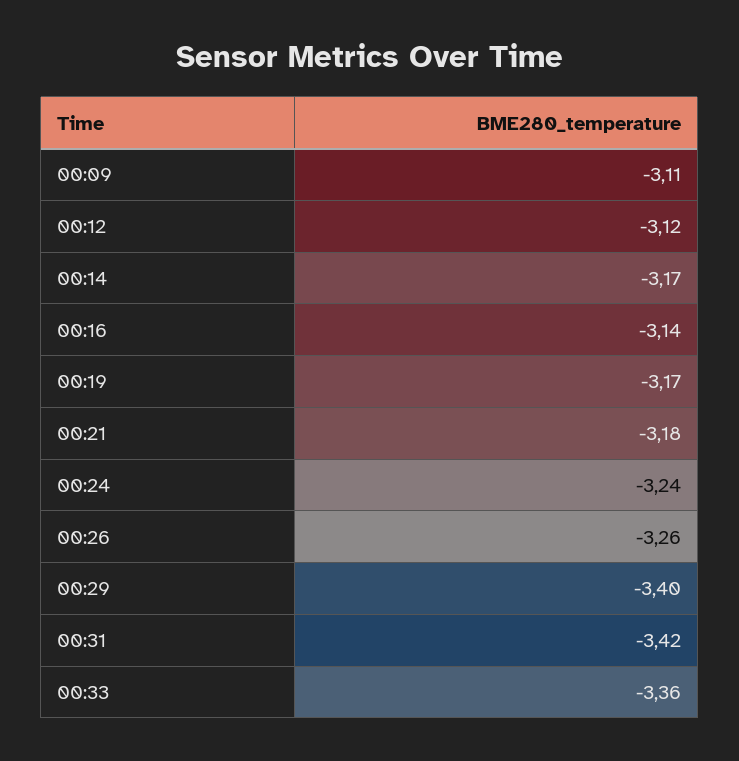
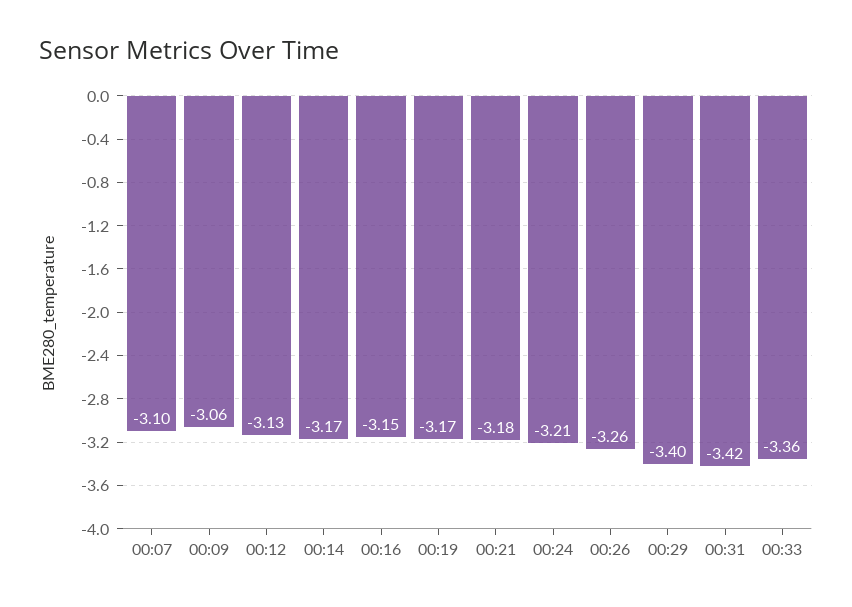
  {
-   "00:09": -3.11,
+   "00:09": -3.06,
-   "00:12": -3.12,
+   "00:12": -3.13,
    "00:14": -3.17,
-   "00:16": -3.14,
+   "00:16": -3.15,
    "00:19": -3.17,
    "00:21": -3.18,
-   "00:24": -3.24,
+   "00:24": -3.21,
    "00:26": -3.26,
    "00:29": -3.4,
    "00:31": -3.42,
-   "00:33": -3.36
+   "00:33": -3.36,
+   "00:07": -3.1
  }

